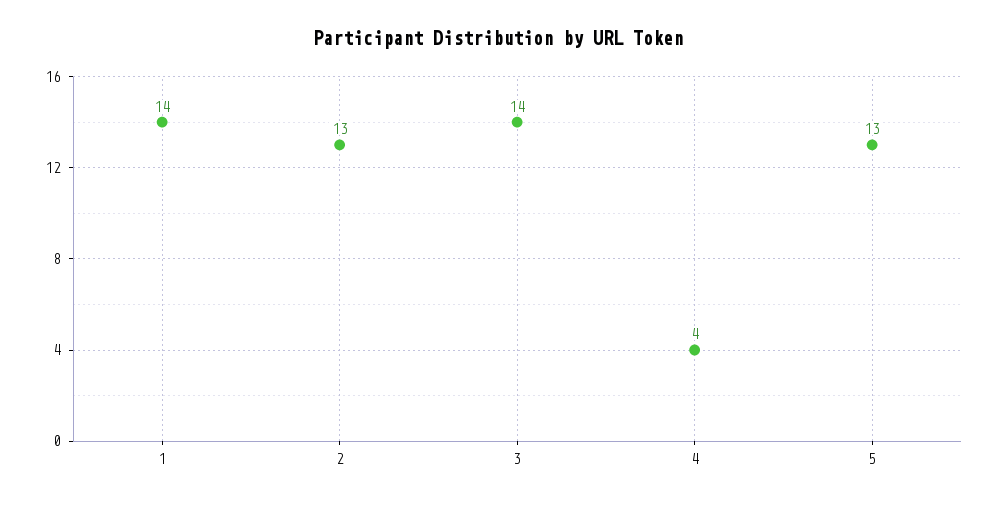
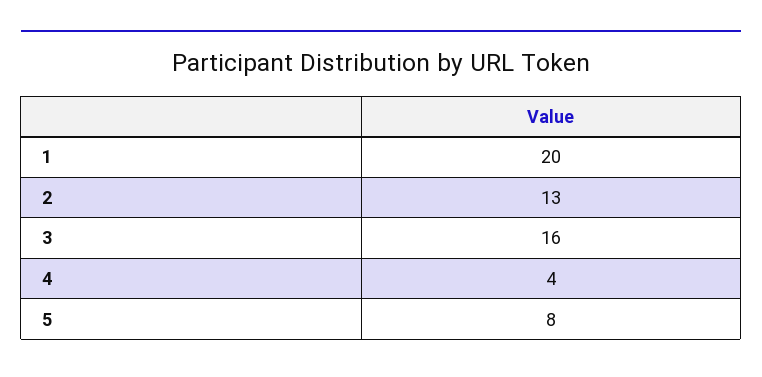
  {
-   "1": 14,
+   "1": 20,
    "2": 13,
-   "3": 14,
+   "3": 16,
    "4": 4,
-   "5": 13
+   "5": 8
  }

